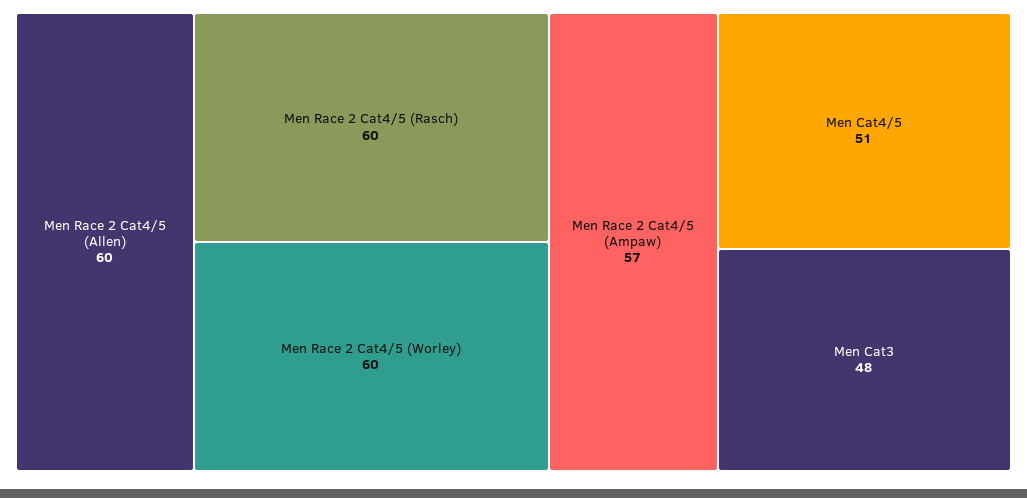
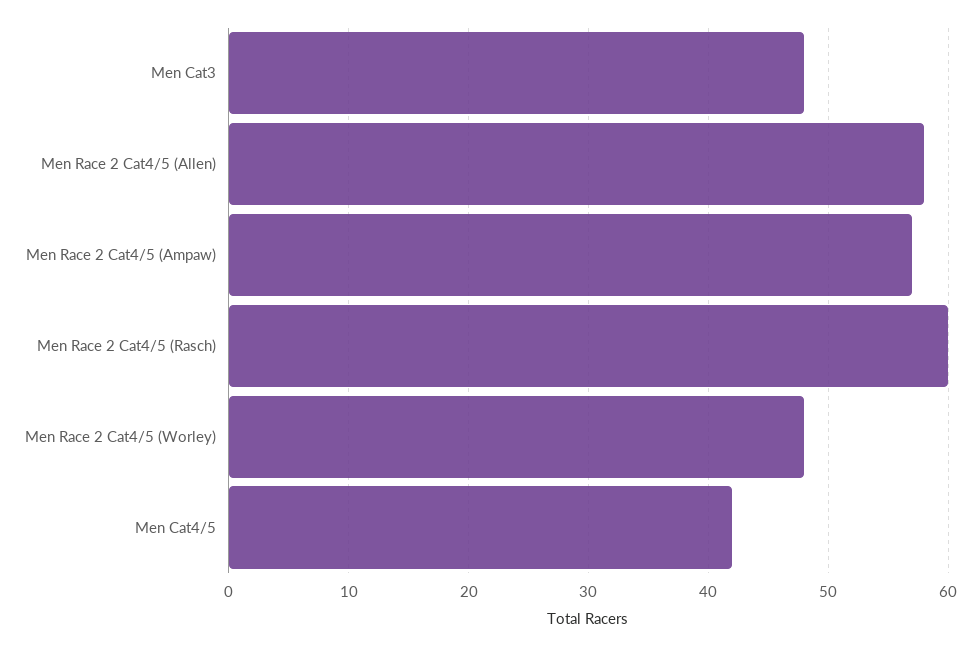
  {
-   "Men Race 2 Cat4/5 (Allen)": 60,
+   "Men Race 2 Cat4/5 (Allen)": 58,
    "Men Race 2 Cat4/5 (Rasch)": 60,
-   "Men Race 2 Cat4/5 (Worley)": 60,
+   "Men Race 2 Cat4/5 (Worley)": 48,
    "Men Race 2 Cat4/5 (Ampaw)": 57,
-   "Men Cat4/5": 51,
+   "Men Cat4/5": 42,
    "Men Cat3": 48
  }

